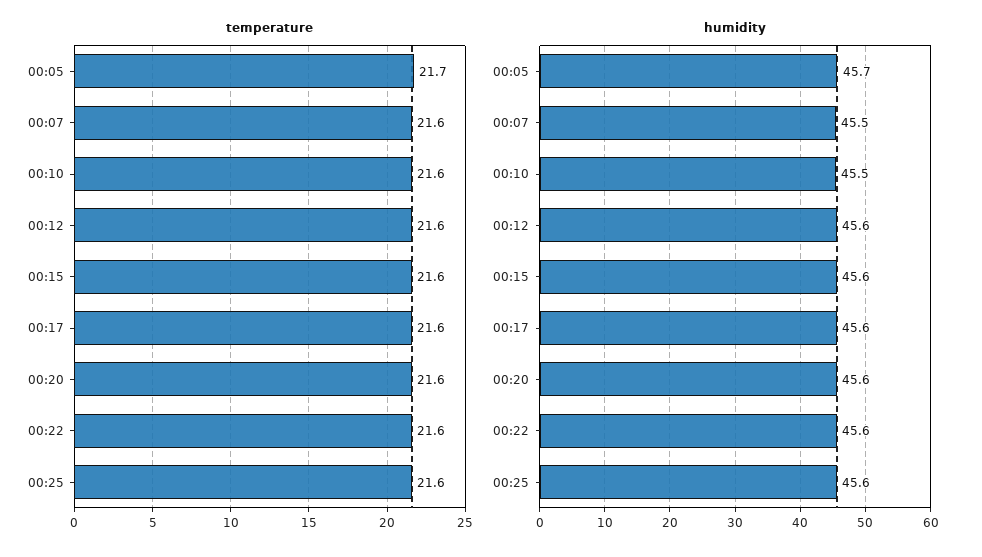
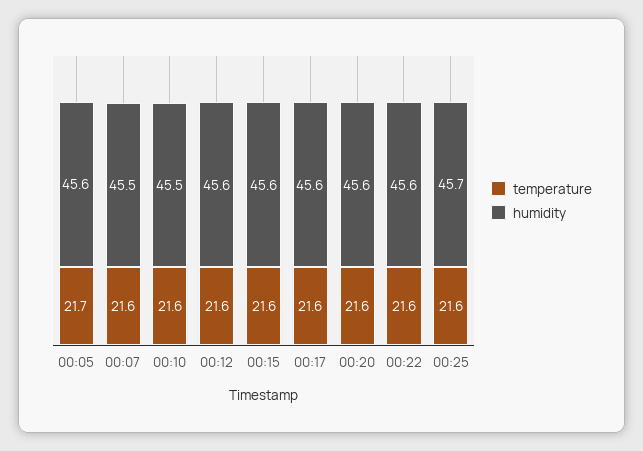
  {
    "temperature": {
      "00:05": 21.7,
      "00:07": 21.6,
      "00:10": 21.6,
      "00:12": 21.6,
      "00:15": 21.6,
      "00:17": 21.6,
      "00:20": 21.6,
      "00:22": 21.6,
      "00:25": 21.6
    },
    "humidity": {
-     "00:05": 45.7,
+     "00:05": 45.6,
      "00:07": 45.5,
      "00:10": 45.5,
      "00:12": 45.6,
      "00:15": 45.6,
      "00:17": 45.6,
      "00:20": 45.6,
      "00:22": 45.6,
-     "00:25": 45.6
+     "00:25": 45.7
    }
  }

